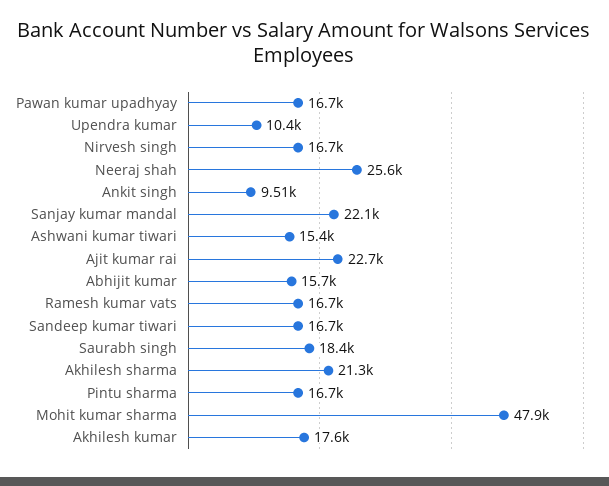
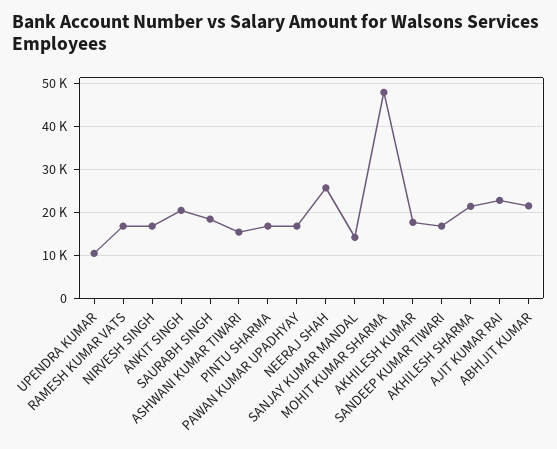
  {
    "Pawan kumar upadhyay": 16700,
    "Upendra kumar": 10400,
    "Nirvesh singh": 16700,
    "Neeraj shah": 25600,
-   "Ankit singh": 9510,
+   "Ankit singh": 20000,
-   "Sanjay kumar mandal": 22100,
+   "Sanjay kumar mandal": 14000,
    "Ashwani kumar tiwari": 15400,
    "Ajit kumar rai": 22700,
-   "Abhijit kumar": 15700,
+   "Abhijit kumar": 22000,
    "Ramesh kumar vats": 16700,
    "Sandeep kumar tiwari": 16700,
    "Saurabh singh": 18400,
    "Akhilesh sharma": 21300,
    "Pintu sharma": 16700,
    "Mohit kumar sharma": 47900,
    "Akhilesh kumar": 17600
  }

